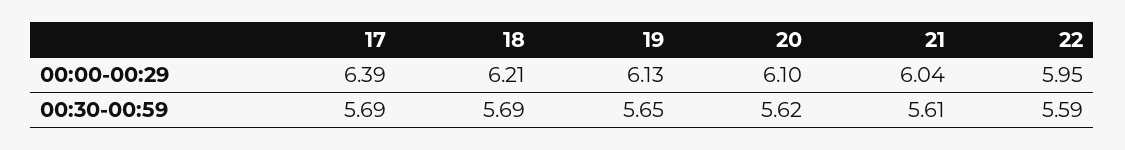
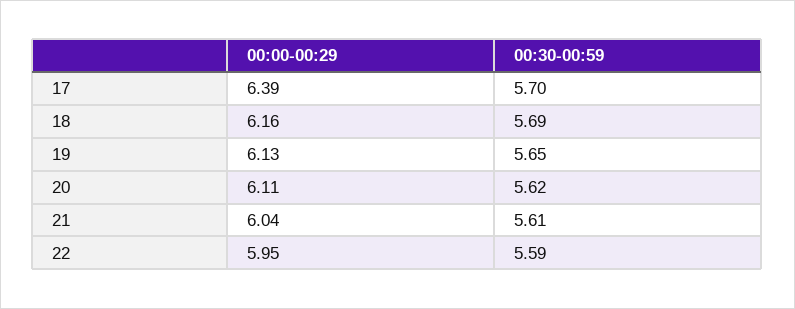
  {
    "17": {
      "00:00-00:29": 6.39,
-     "00:30-00:59": 5.69
+     "00:30-00:59": 5.7
    },
    "18": {
-     "00:00-00:29": 6.21,
+     "00:00-00:29": 6.16,
      "00:30-00:59": 5.69
    },
    "19": {
      "00:00-00:29": 6.13,
      "00:30-00:59": 5.65
    },
    "20": {
-     "00:00-00:29": 6.1,
+     "00:00-00:29": 6.11,
      "00:30-00:59": 5.62
    },
    "21": {
      "00:00-00:29": 6.04,
      "00:30-00:59": 5.61
    },
    "22": {
      "00:00-00:29": 5.95,
      "00:30-00:59": 5.59
    }
  }

